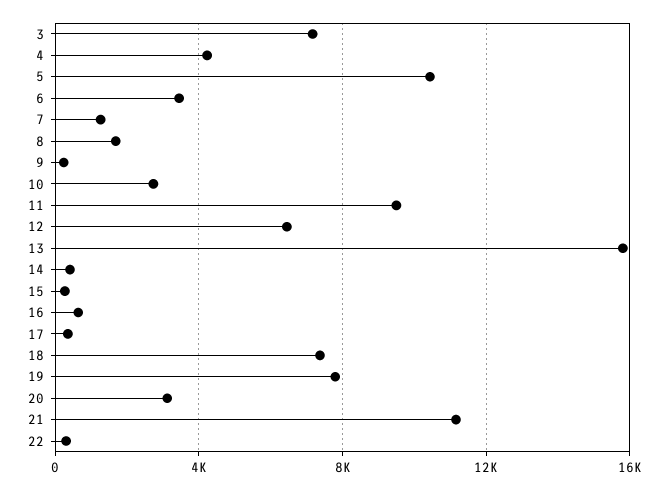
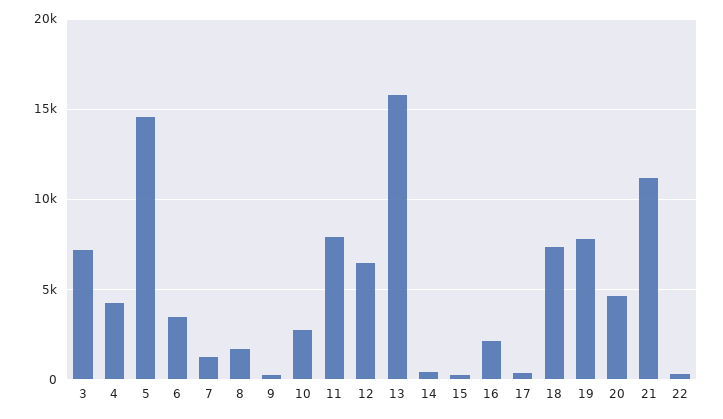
  {
    "3": 7000,
    "4": 4000,
-   "5": 10500,
+   "5": 14500,
    "6": 3500,
    "7": 1500,
    "8": 1500,
    "9": 0,
    "10": 2500,
-   "11": 9500,
+   "11": 8000,
    "12": 6500,
    "13": 16000,
    "14": 500,
    "15": 500,
-   "16": 500,
+   "16": 2000,
    "17": 500,
    "18": 7500,
    "19": 8000,
-   "20": 3000,
+   "20": 4500,
    "21": 11000,
    "22": 500
  }

